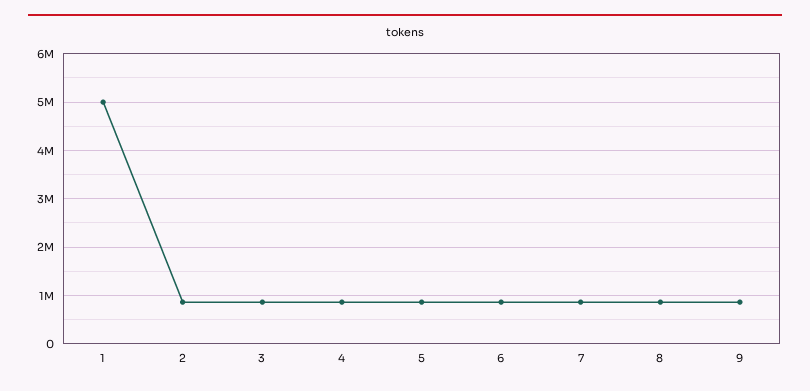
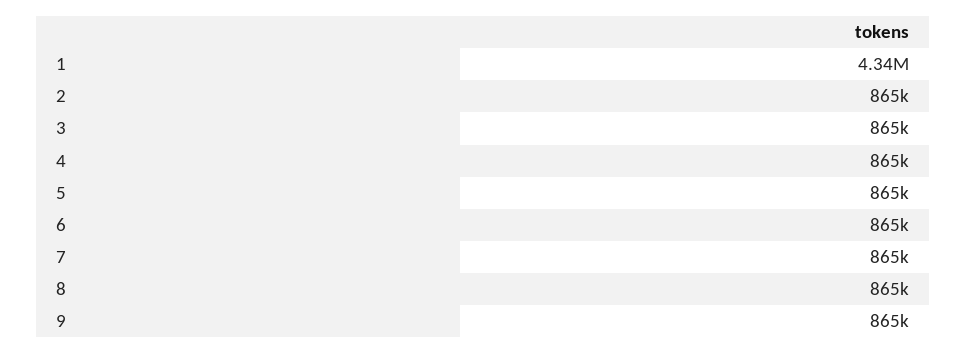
  {
-   "1": 5000000,
+   "1": 4340000,
    "2": 865000,
    "3": 865000,
    "4": 865000,
    "5": 865000,
    "6": 865000,
    "7": 865000,
    "8": 865000,
    "9": 865000
  }

